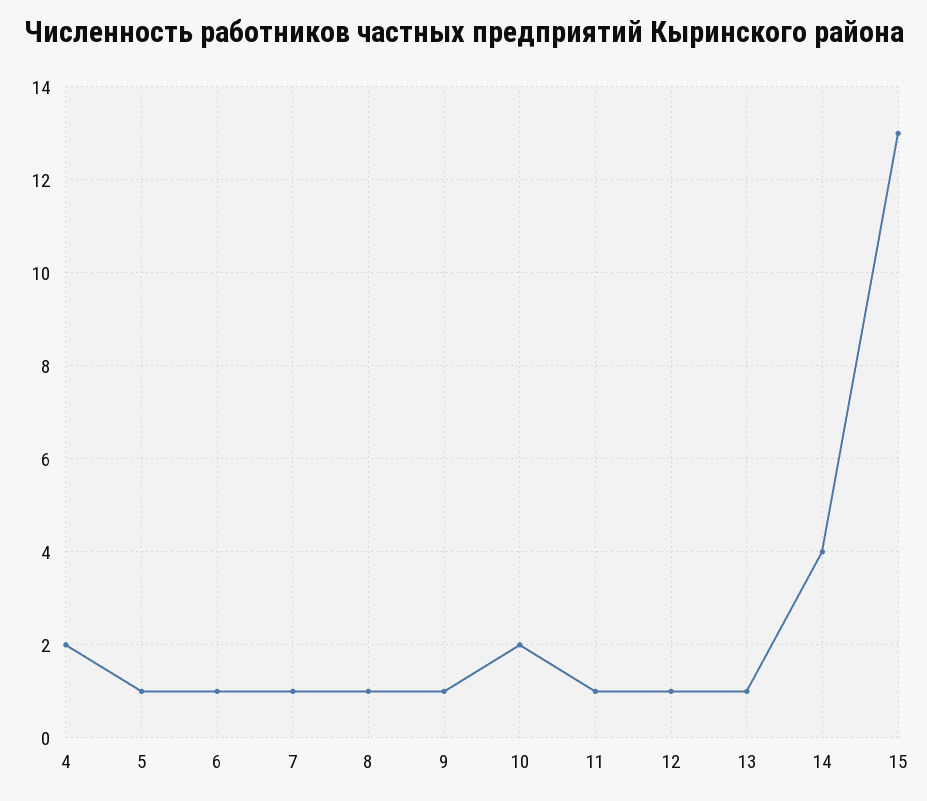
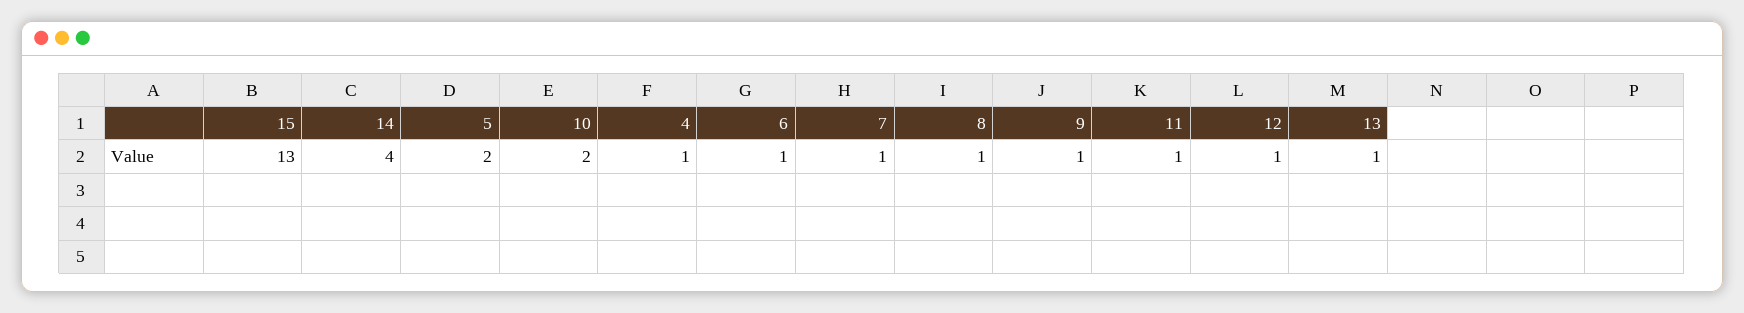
  {
-   "4": 2,
+   "4": 1,
-   "5": 1,
+   "5": 2,
    "6": 1,
    "7": 1,
    "8": 1,
    "9": 1,
    "10": 2,
    "11": 1,
    "12": 1,
    "13": 1,
    "14": 4,
    "15": 13
  }

